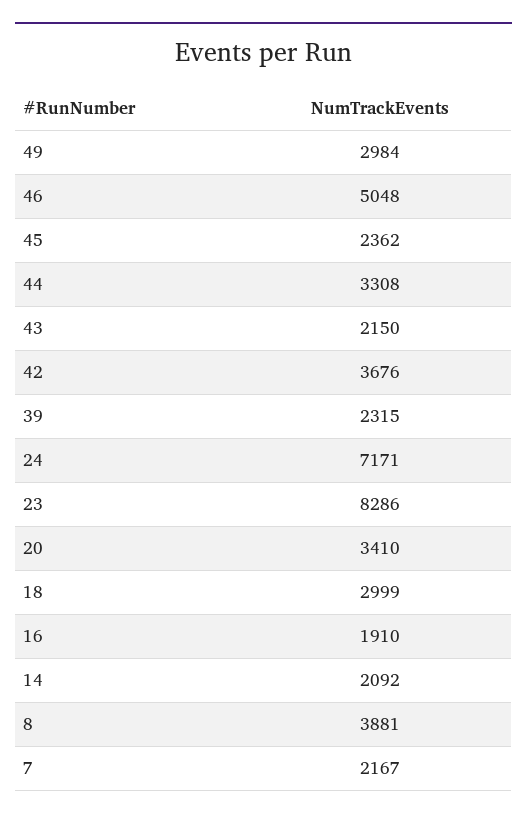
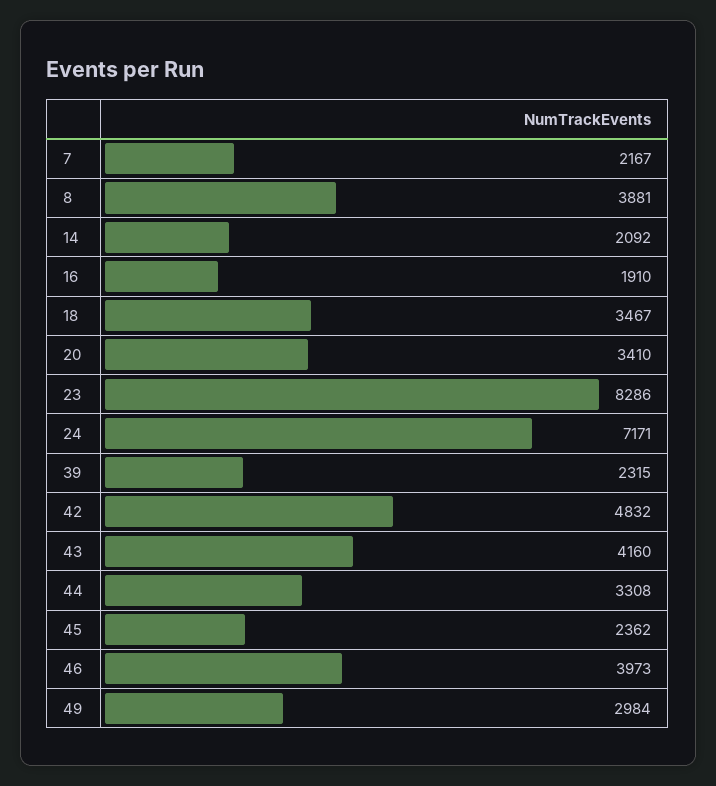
  {
    "49": 2984,
-   "46": 5048,
+   "46": 3973,
    "45": 2362,
    "44": 3308,
-   "43": 2150,
+   "43": 4160,
-   "42": 3676,
+   "42": 4832,
    "39": 2315,
    "24": 7171,
    "23": 8286,
    "20": 3410,
-   "18": 2999,
+   "18": 3467,
    "16": 1910,
    "14": 2092,
    "8": 3881,
    "7": 2167
  }

